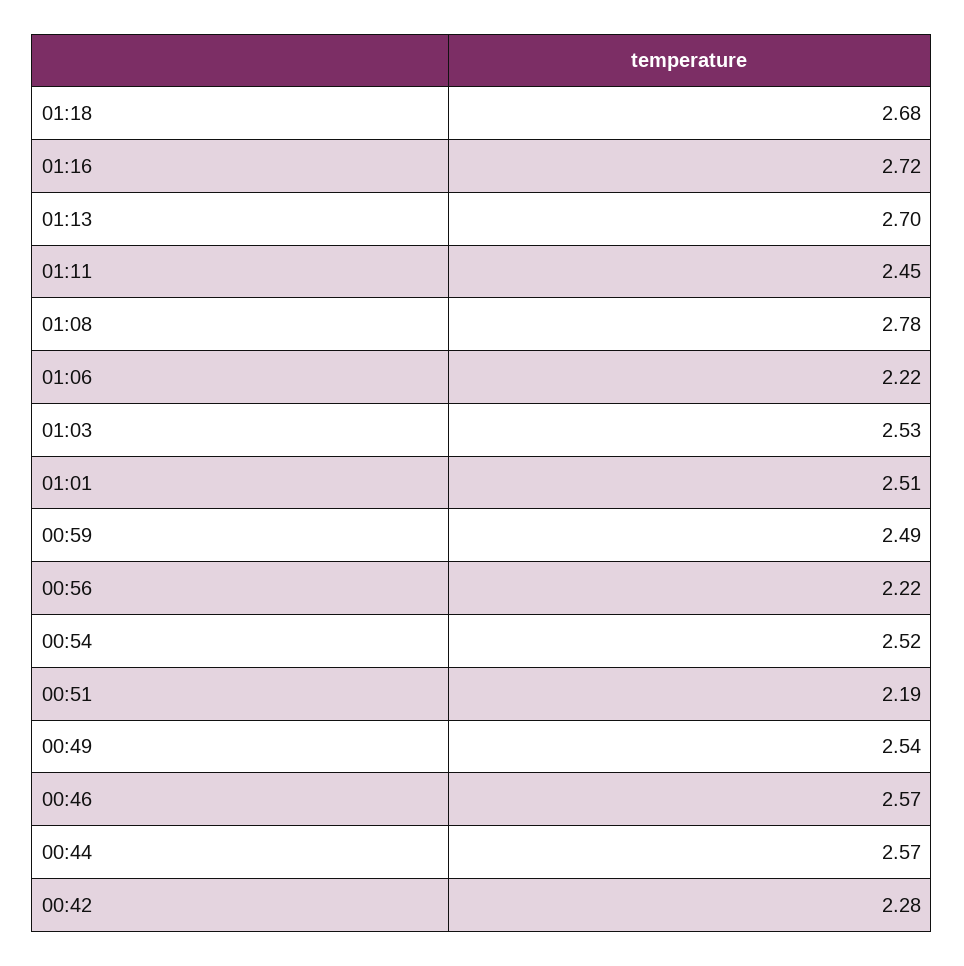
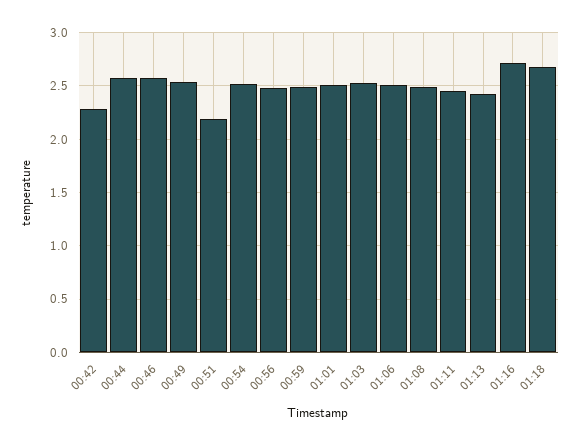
  {
    "01:18": 2.68,
    "01:16": 2.72,
-   "01:13": 2.7,
+   "01:13": 2.4,
    "01:11": 2.45,
-   "01:08": 2.78,
+   "01:08": 2.5,
-   "01:06": 2.22,
+   "01:06": 2.5,
    "01:03": 2.53,
    "01:01": 2.51,
    "00:59": 2.49,
-   "00:56": 2.22,
+   "00:56": 2.5,
    "00:54": 2.52,
    "00:51": 2.19,
    "00:49": 2.54,
    "00:46": 2.57,
    "00:44": 2.57,
    "00:42": 2.28
  }

